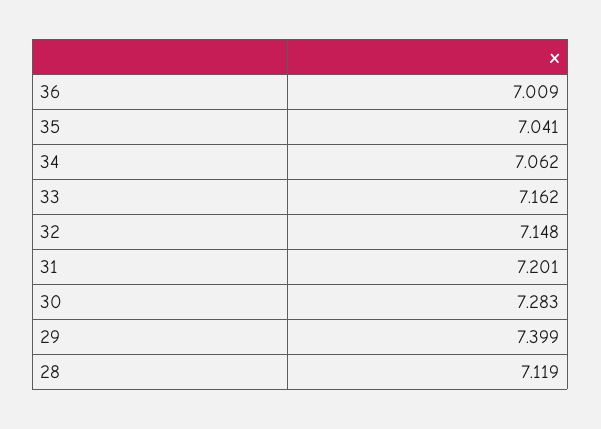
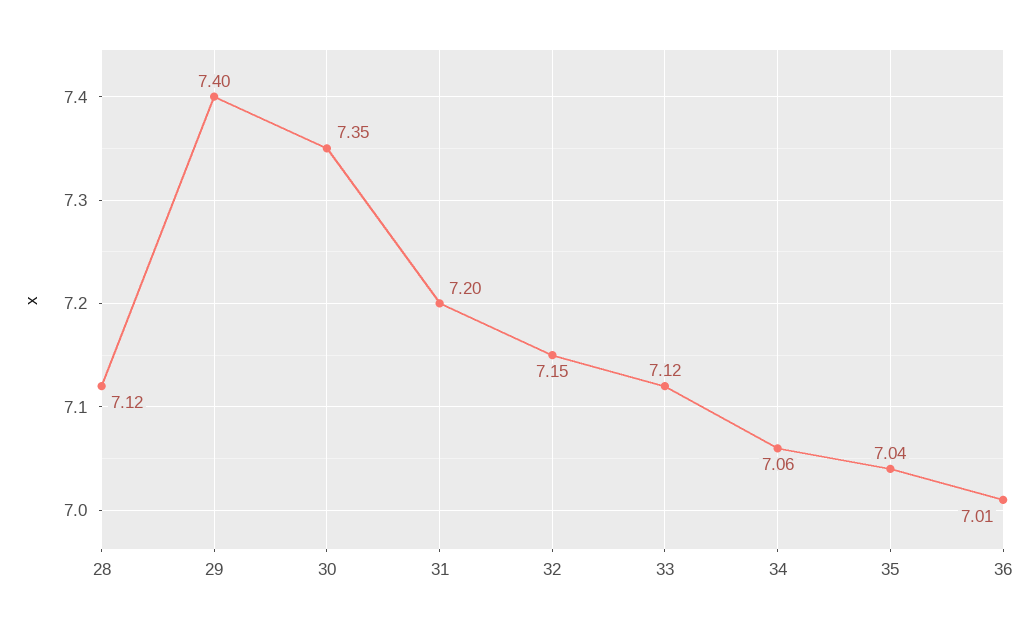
  {
    "36": 7.009,
    "35": 7.041,
    "34": 7.062,
-   "33": 7.162,
+   "33": 7.12,
    "32": 7.148,
    "31": 7.201,
-   "30": 7.283,
+   "30": 7.35,
    "29": 7.399,
    "28": 7.119
  }

